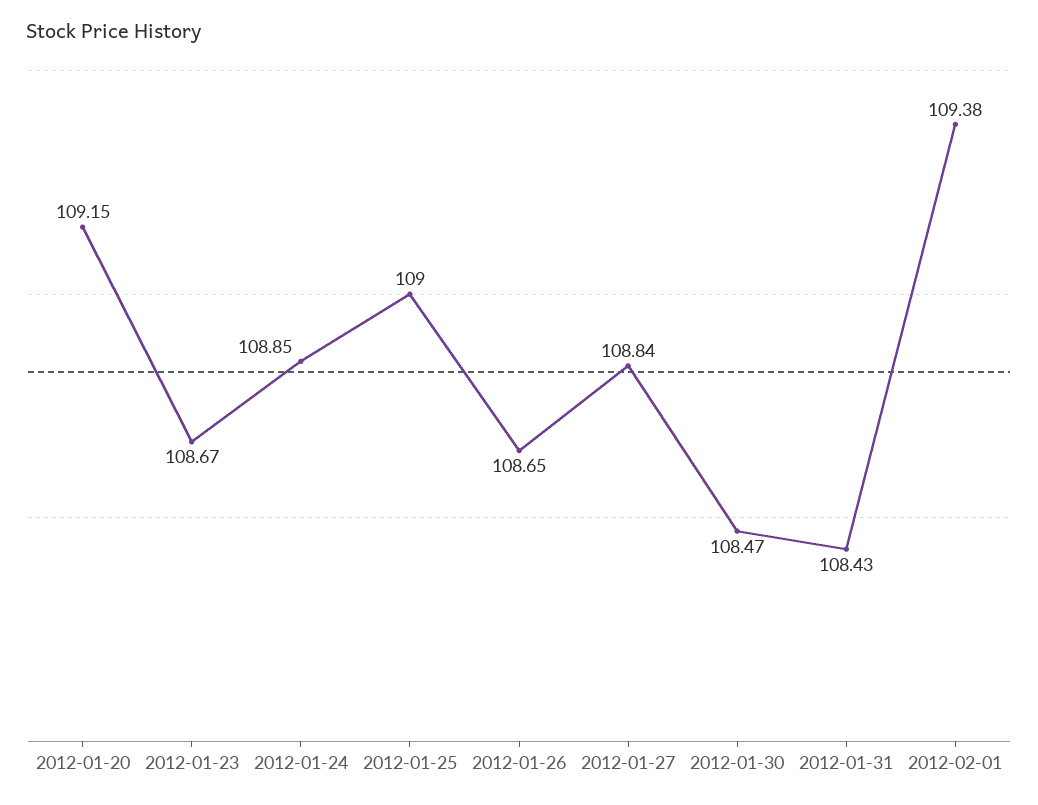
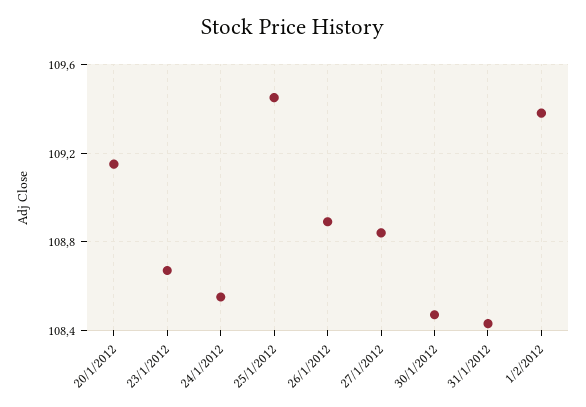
  {
    "2012-01-20": 109.15,
    "2012-01-23": 108.67,
-   "2012-01-24": 108.85,
+   "2012-01-24": 108.55,
-   "2012-01-25": 109,
+   "2012-01-25": 109.45,
-   "2012-01-26": 108.65,
+   "2012-01-26": 108.9,
    "2012-01-27": 108.84,
    "2012-01-30": 108.47,
    "2012-01-31": 108.43,
    "2012-02-01": 109.38
  }

